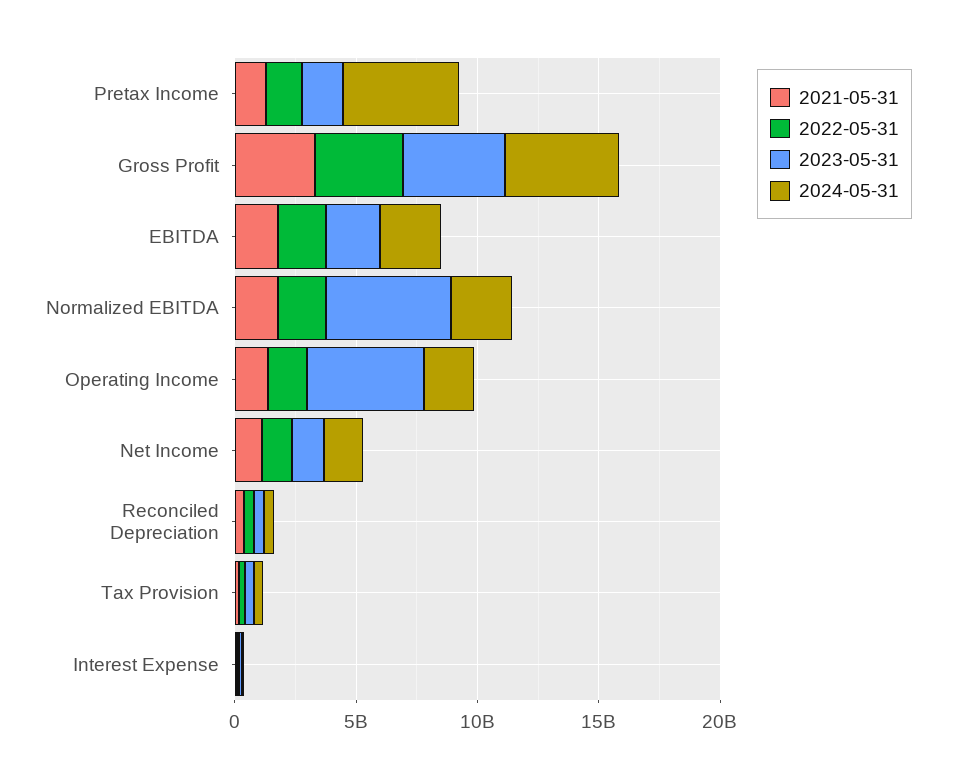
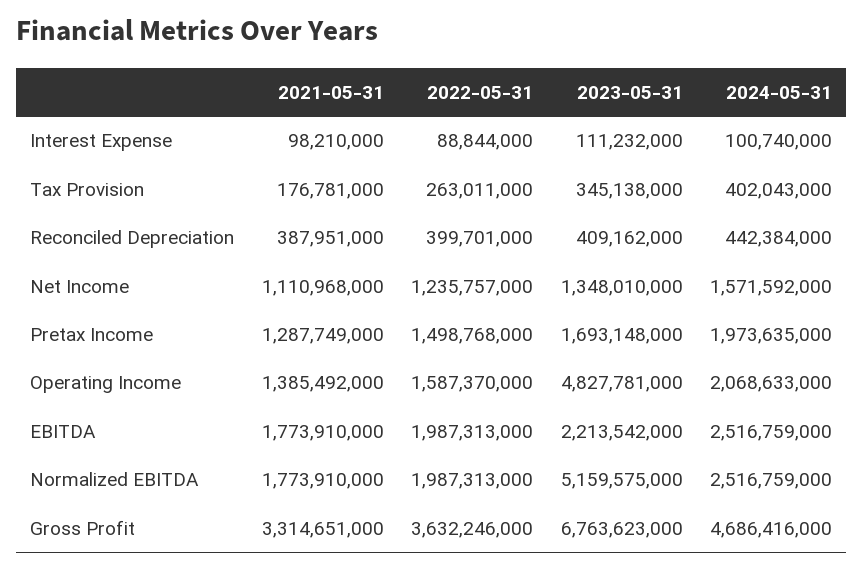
  {
    "2021-05-31": {
      "Pretax Income": 1287749000,
      "Gross Profit": 3314651000,
      "EBITDA": 1773910000,
      "Normalized EBITDA": 1773910000,
      "Operating Income": 1385492000,
      "Net Income": 1110968000,
      "Reconciled Depreciation": 387951000,
      "Tax Provision": 176781000,
      "Interest Expense": 98210000
    },
    "2022-05-31": {
      "Pretax Income": 1498768000,
      "Gross Profit": 3632246000,
      "EBITDA": 1987313000,
      "Normalized EBITDA": 1987313000,
      "Operating Income": 1587370000,
      "Net Income": 1235757000,
      "Reconciled Depreciation": 399701000,
      "Tax Provision": 263011000,
      "Interest Expense": 88844000
    },
    "2023-05-31": {
      "Pretax Income": 1693148000,
-     "Gross Profit": 4000000000,
+     "Gross Profit": 6763623000,
      "EBITDA": 2213542000,
      "Normalized EBITDA": 5159575000,
      "Operating Income": 4827781000,
      "Net Income": 1348010000,
      "Reconciled Depreciation": 409162000,
      "Tax Provision": 345138000,
      "Interest Expense": 111232000
    },
    "2024-05-31": {
-     "Pretax Income": 5000000000,
+     "Pretax Income": 1973635000,
      "Gross Profit": 4686416000,
      "EBITDA": 2516759000,
      "Normalized EBITDA": 2516759000,
      "Operating Income": 2068633000,
      "Net Income": 1571592000,
      "Reconciled Depreciation": 442384000,
      "Tax Provision": 402043000,
      "Interest Expense": 100740000
    }
  }

